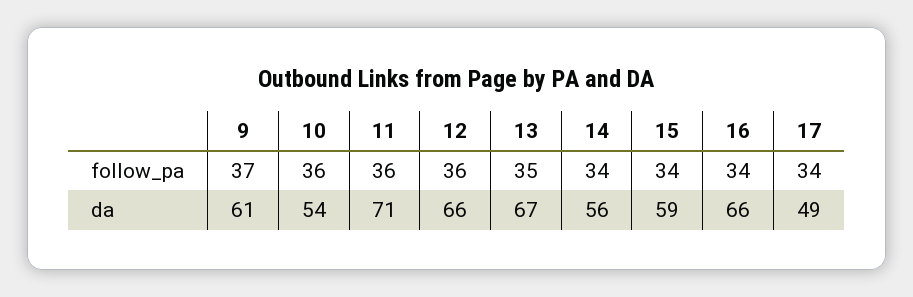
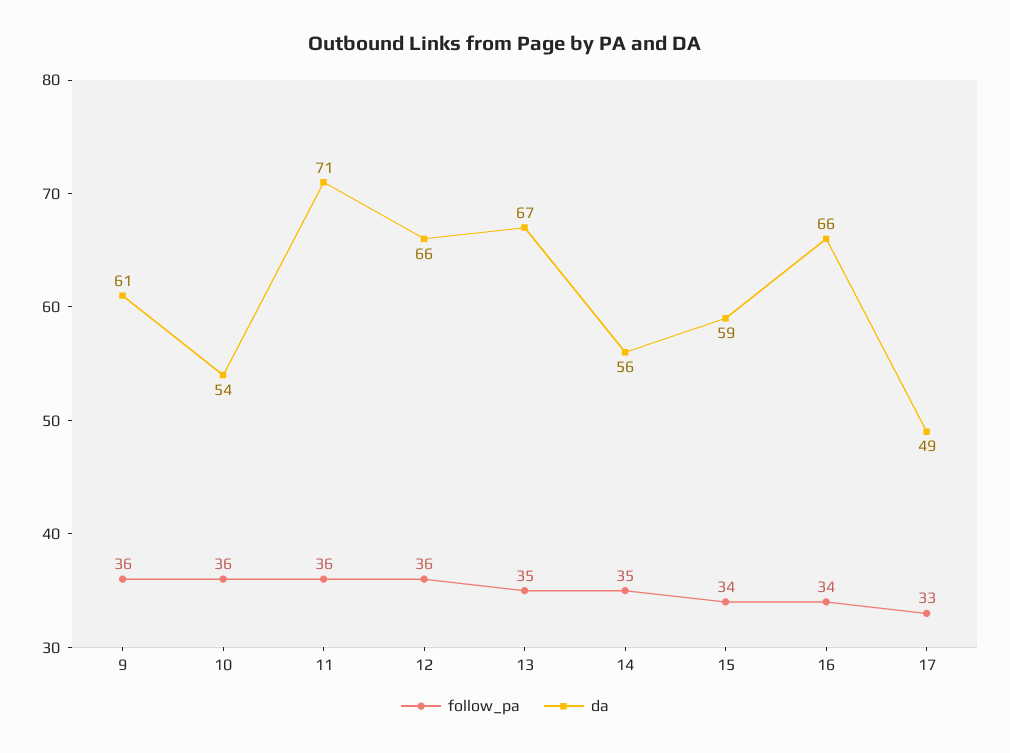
  {
    "follow_pa": {
-     "9": 37,
+     "9": 36,
      "10": 36,
      "11": 36,
      "12": 36,
      "13": 35,
-     "14": 34,
+     "14": 35,
      "15": 34,
      "16": 34,
-     "17": 34
+     "17": 33
    },
    "da": {
      "9": 61,
      "10": 54,
      "11": 71,
      "12": 66,
      "13": 67,
      "14": 56,
      "15": 59,
      "16": 66,
      "17": 49
    }
  }

